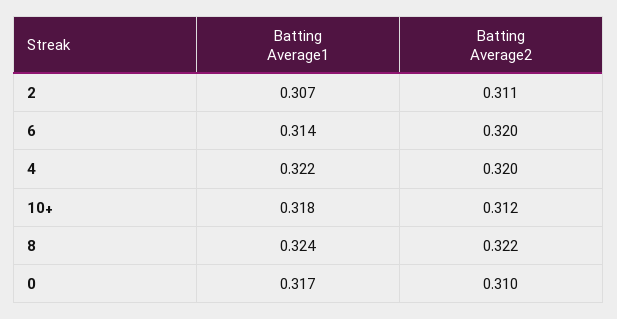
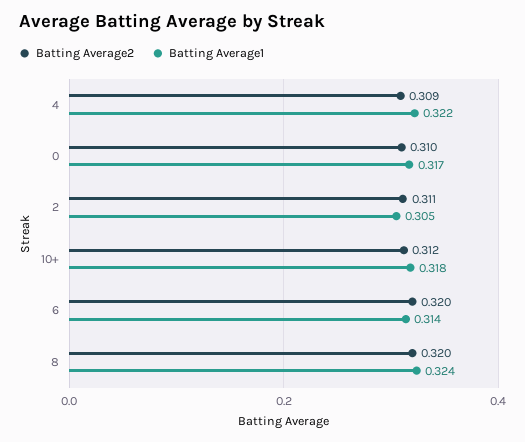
  {
    "Batting Average1": {
-     "2": 0.307,
+     "2": 0.305,
      "6": 0.314,
      "4": 0.322,
      "10+": 0.318,
      "8": 0.324,
      "0": 0.317
    },
    "Batting Average2": {
      "2": 0.311,
      "6": 0.32,
-     "4": 0.32,
+     "4": 0.309,
      "10+": 0.312,
-     "8": 0.322,
+     "8": 0.32,
      "0": 0.31
    }
  }

